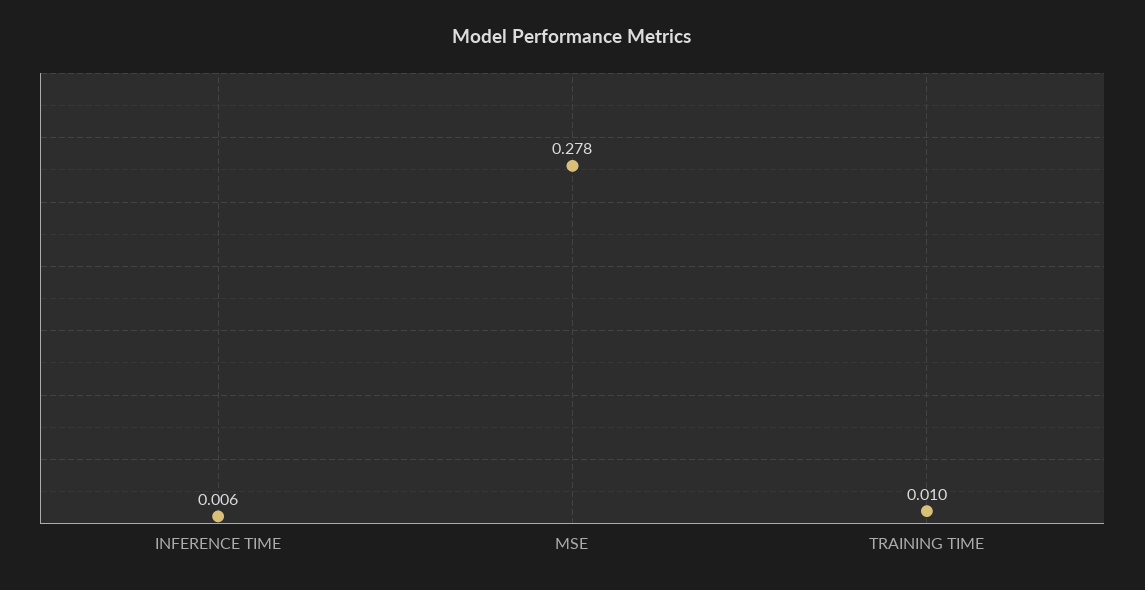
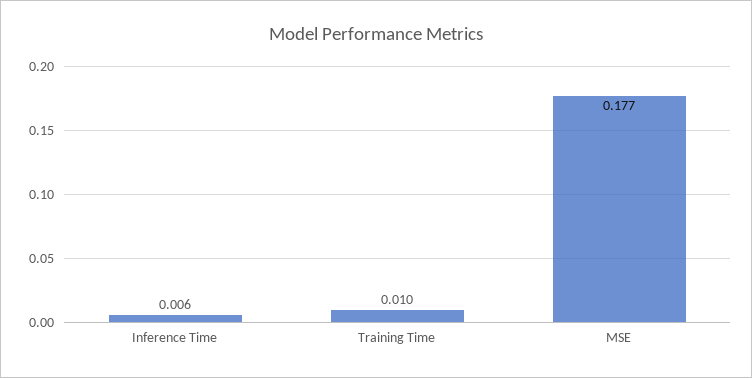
  {
    "INFERENCE TIME": 0.006,
-   "MSE": 0.278,
+   "MSE": 0.177,
    "TRAINING TIME": 0.01
  }

